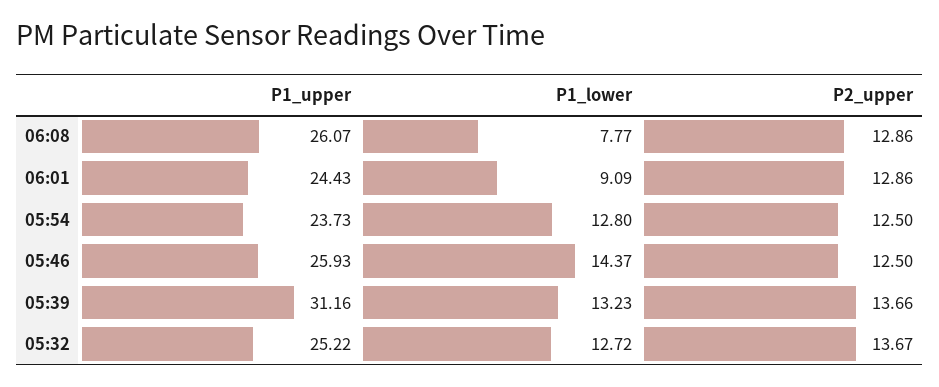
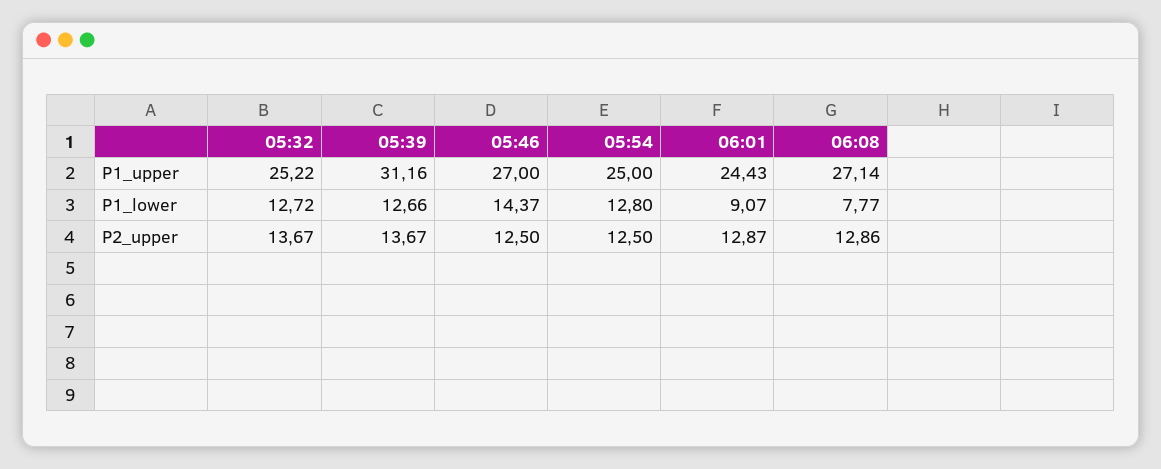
  {
    "P1_upper": {
-     "06:08": 26.07,
+     "06:08": 27.14,
      "06:01": 24.43,
-     "05:54": 23.73,
+     "05:54": 25,
-     "05:46": 25.93,
+     "05:46": 27,
      "05:39": 31.16,
      "05:32": 25.22
    },
    "P1_lower": {
      "06:08": 7.77,
-     "06:01": 9.09,
+     "06:01": 9.07,
      "05:54": 12.8,
      "05:46": 14.37,
-     "05:39": 13.23,
+     "05:39": 12.66,
      "05:32": 12.72
    },
    "P2_upper": {
      "06:08": 12.86,
-     "06:01": 12.86,
+     "06:01": 12.87,
      "05:54": 12.5,
      "05:46": 12.5,
-     "05:39": 13.66,
+     "05:39": 13.67,
      "05:32": 13.67
    }
  }

